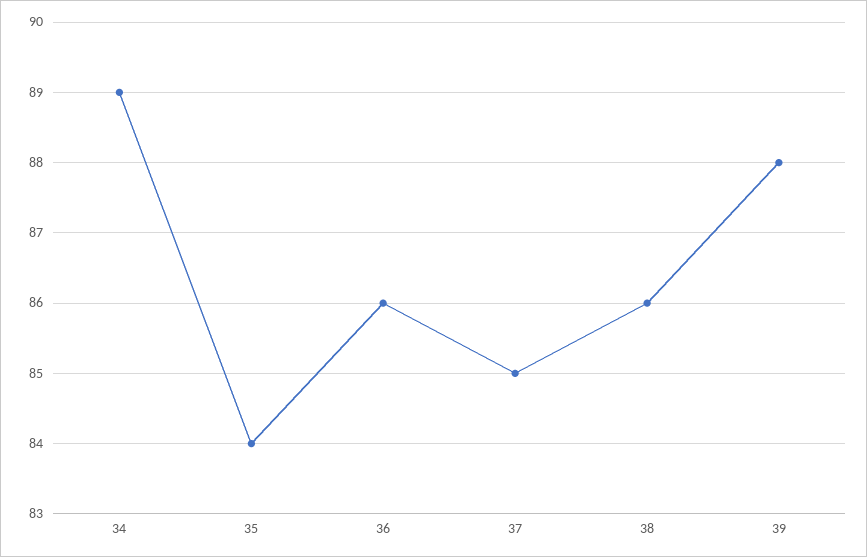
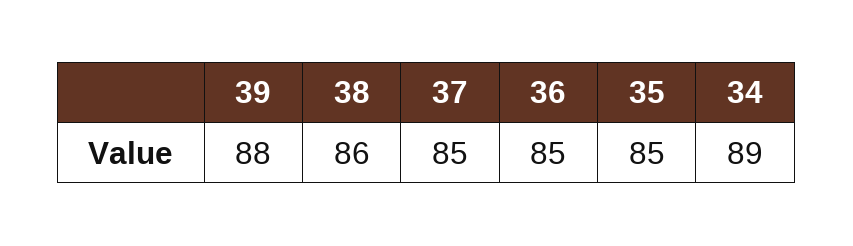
  {
    "34": 89,
-   "35": 84,
+   "35": 85,
-   "36": 86,
+   "36": 85,
    "37": 85,
    "38": 86,
    "39": 88
  }

